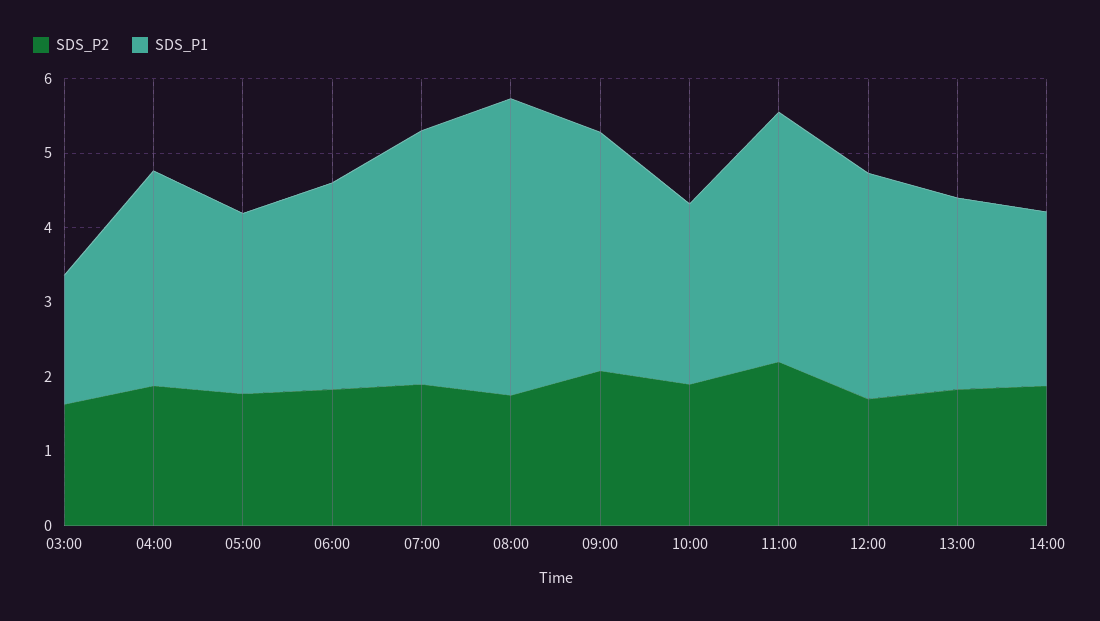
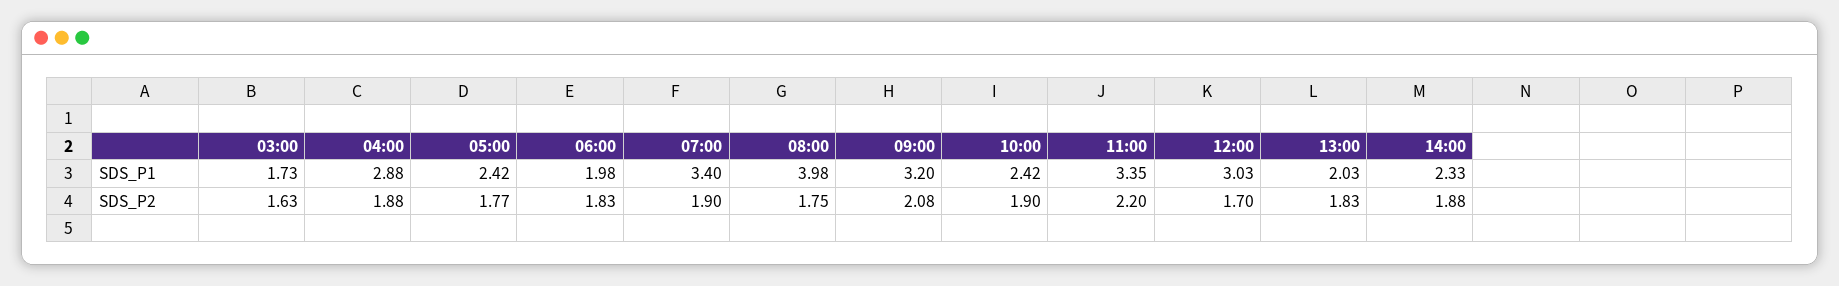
  {
    "SDS_P2": {
      "03:00": 1.63,
      "04:00": 1.88,
      "05:00": 1.77,
      "06:00": 1.83,
      "07:00": 1.9,
      "08:00": 1.75,
      "09:00": 2.08,
      "10:00": 1.9,
      "11:00": 2.2,
      "12:00": 1.7,
      "13:00": 1.83,
      "14:00": 1.88
    },
    "SDS_P1": {
      "03:00": 1.73,
      "04:00": 2.88,
      "05:00": 2.42,
-     "06:00": 2.8,
+     "06:00": 1.98,
      "07:00": 3.4,
      "08:00": 3.98,
      "09:00": 3.2,
      "10:00": 2.42,
      "11:00": 3.35,
      "12:00": 3.03,
-     "13:00": 2.6,
+     "13:00": 2.03,
      "14:00": 2.33
    }
  }

